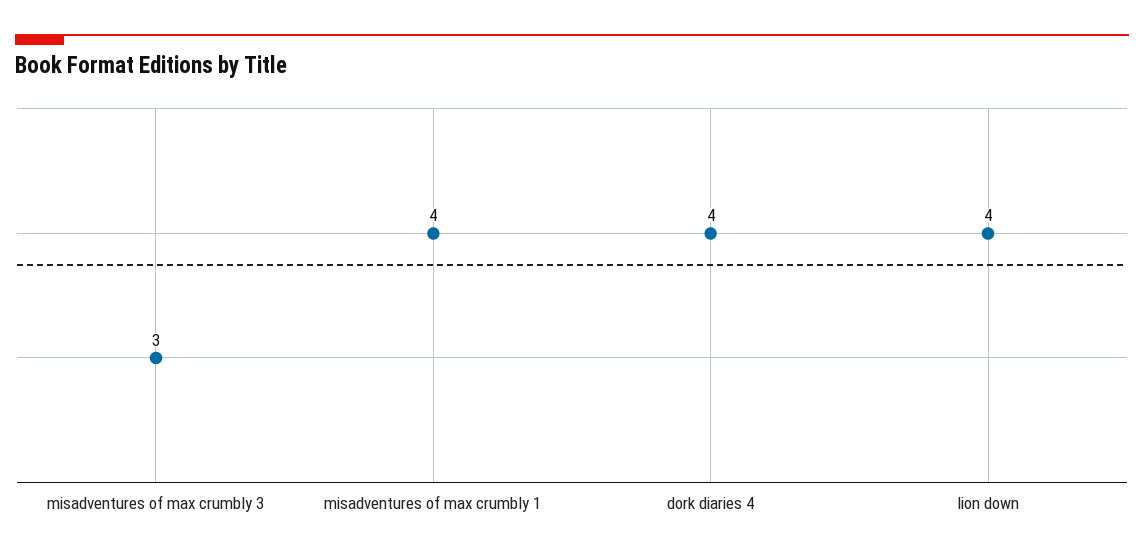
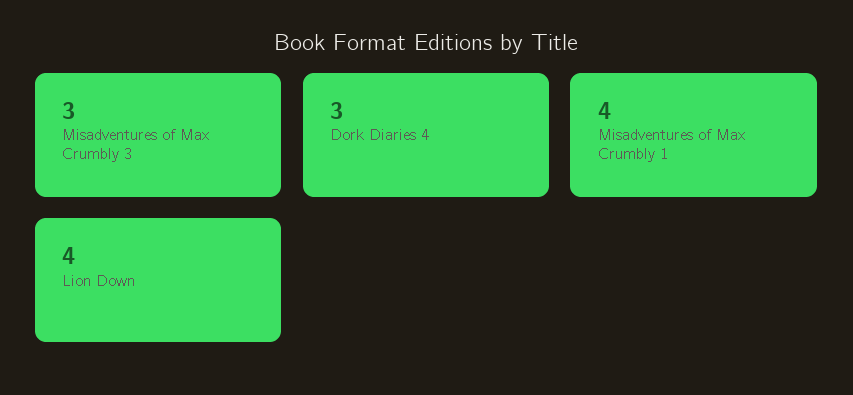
  {
    "misadventures of max crumbly 3": 3,
    "misadventures of max crumbly 1": 4,
-   "dork diaries 4": 4,
+   "dork diaries 4": 3,
    "lion down": 4
  }

